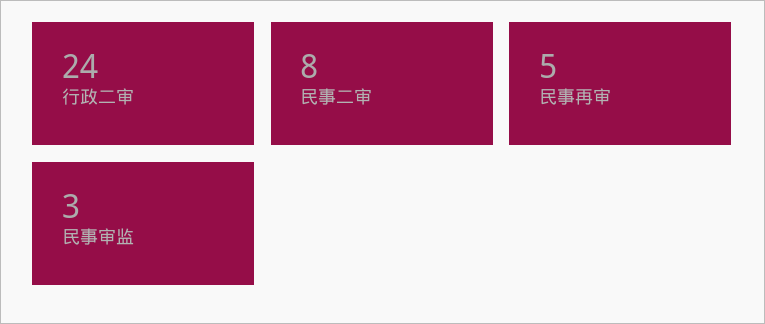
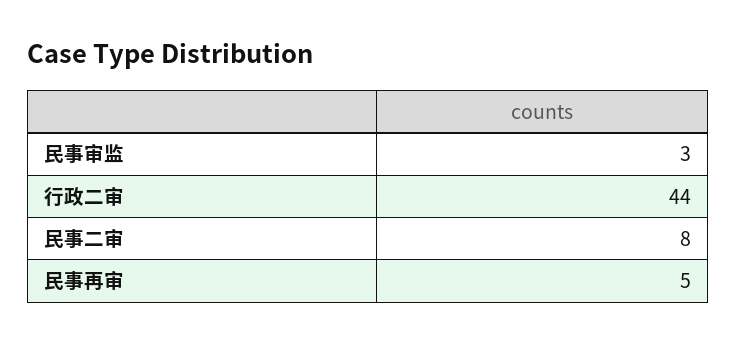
  {
-   "行政二审": 24,
+   "行政二审": 44,
    "民事二审": 8,
    "民事再审": 5,
    "民事审监": 3
  }

